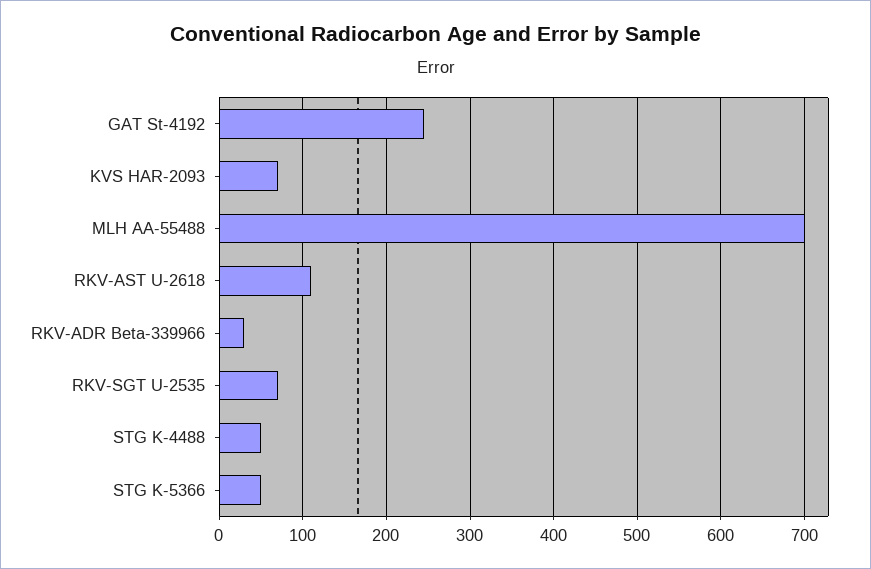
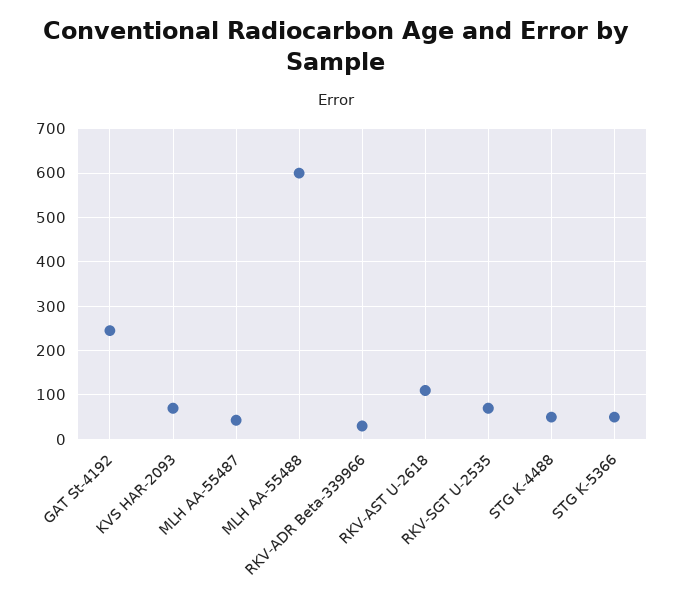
  {
    "GAT St-4192": 250,
    "KVS HAR-2093": 70,
-   "MLH AA-55488": 700,
+   "MLH AA-55488": 600,
    "RKV-AST U-2618": 110,
    "RKV-ADR Beta-339966": 30,
    "RKV-SGT U-2535": 70,
    "STG K-4488": 50,
-   "STG K-5366": 50
+   "STG K-5366": 50,
+   "MLH AA-55487": 40
  }

